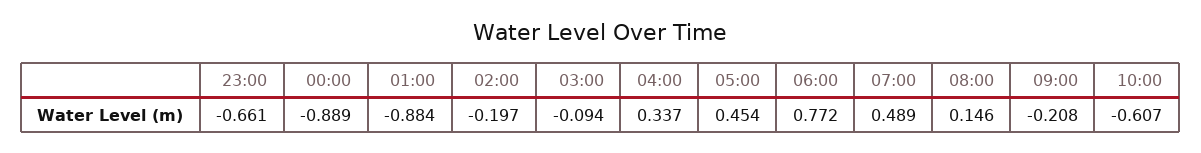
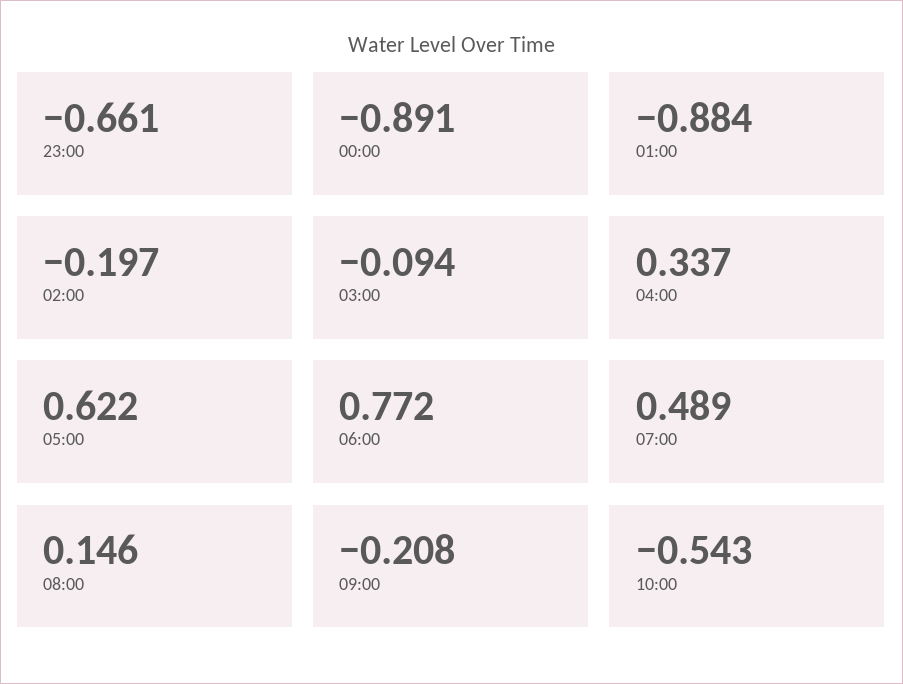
  {
    "23:00": -0.661,
-   "00:00": -0.889,
+   "00:00": -0.891,
    "01:00": -0.884,
    "02:00": -0.197,
    "03:00": -0.094,
    "04:00": 0.337,
-   "05:00": 0.454,
+   "05:00": 0.622,
    "06:00": 0.772,
    "07:00": 0.489,
    "08:00": 0.146,
    "09:00": -0.208,
-   "10:00": -0.607
+   "10:00": -0.543
  }

